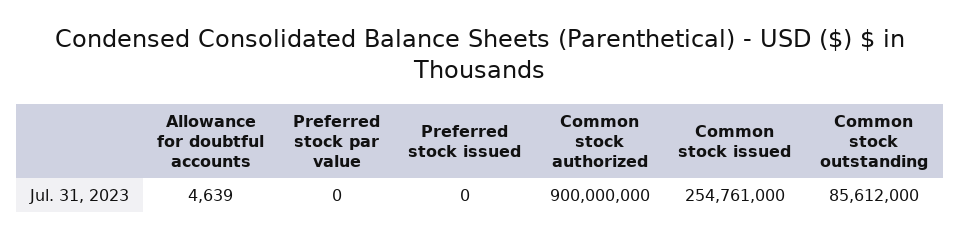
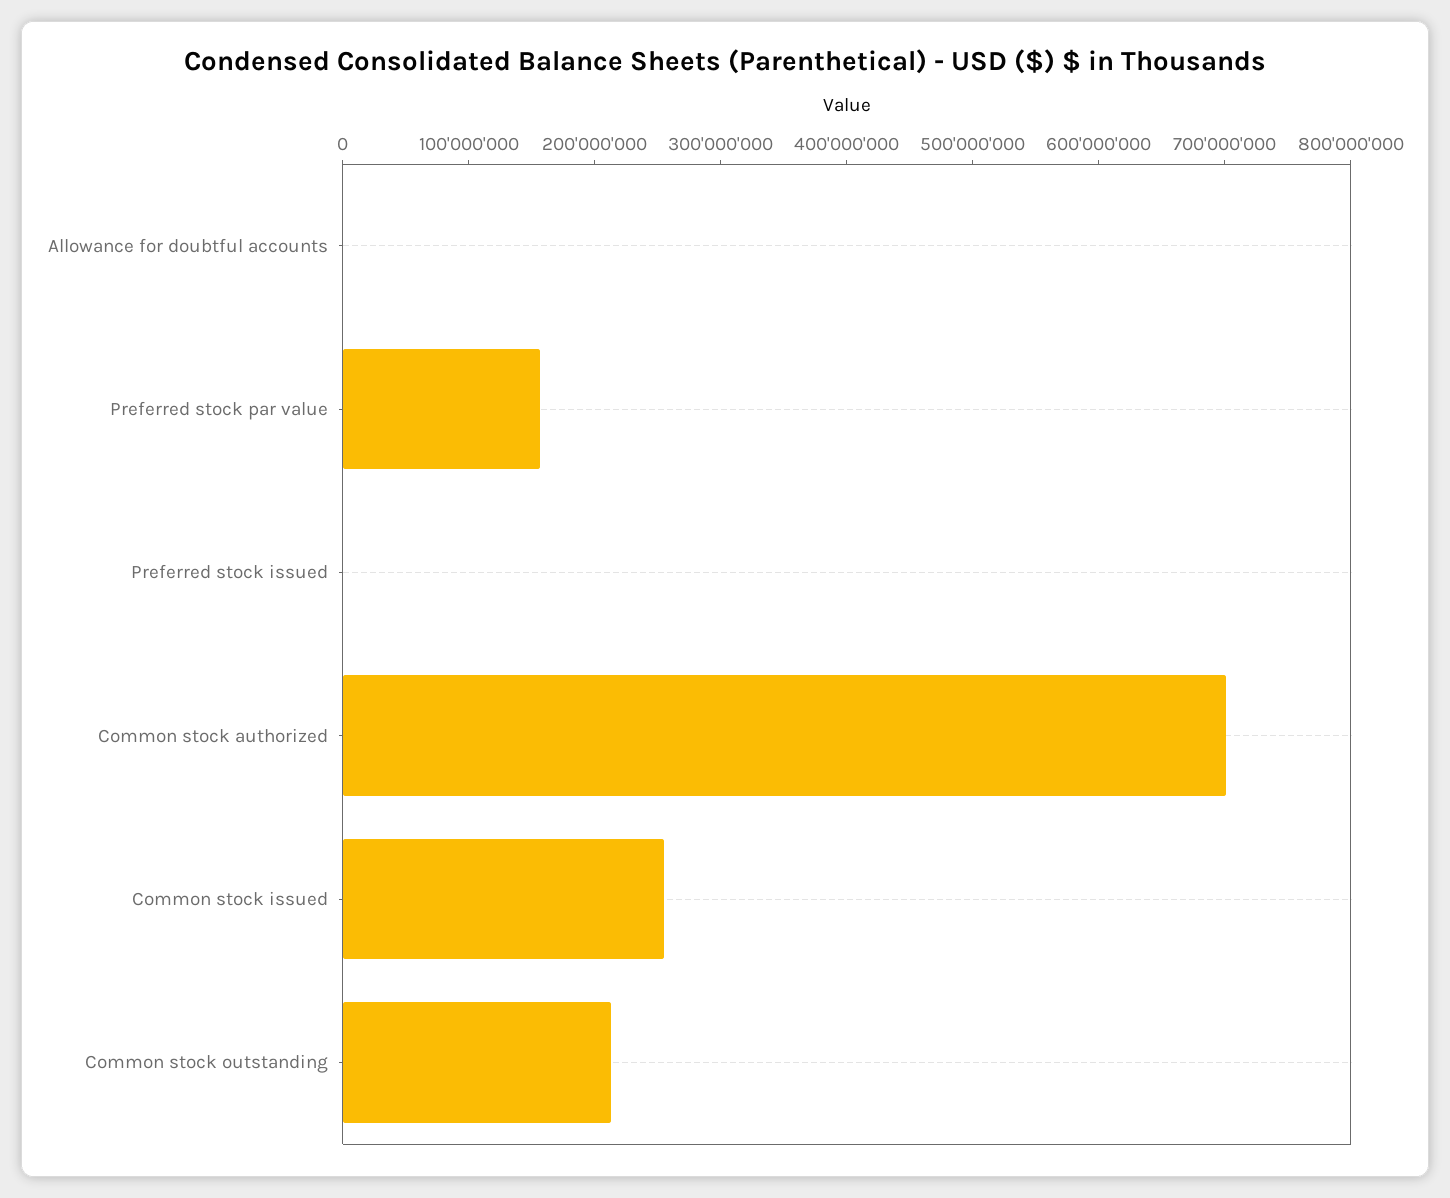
  {
    "Allowance for doubtful accounts": 4639,
-   "Preferred stock par value": 0,
+   "Preferred stock par value": 160000000,
    "Preferred stock issued": 0,
-   "Common stock authorized": 900000000,
+   "Common stock authorized": 700000000,
    "Common stock issued": 254761000,
-   "Common stock outstanding": 85612000
+   "Common stock outstanding": 220000000
  }

